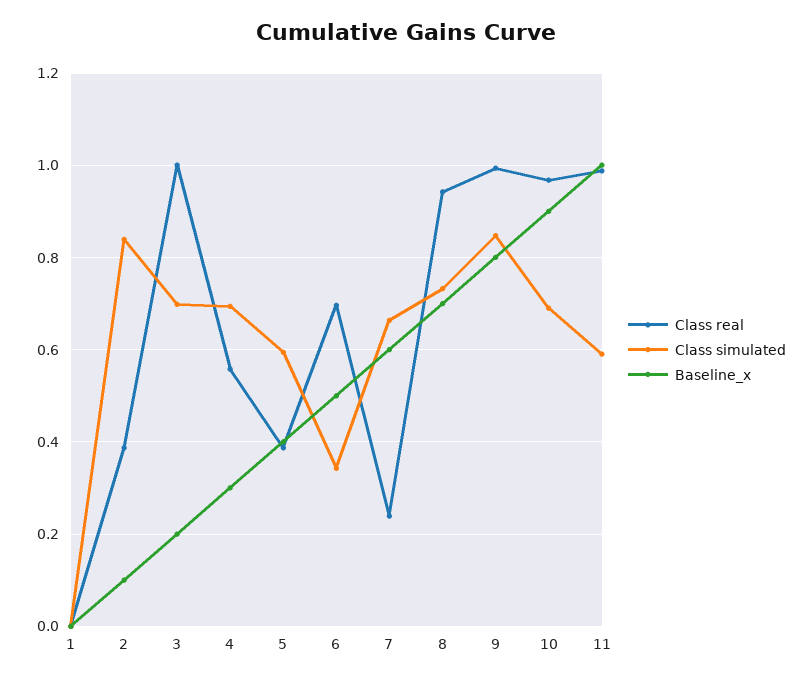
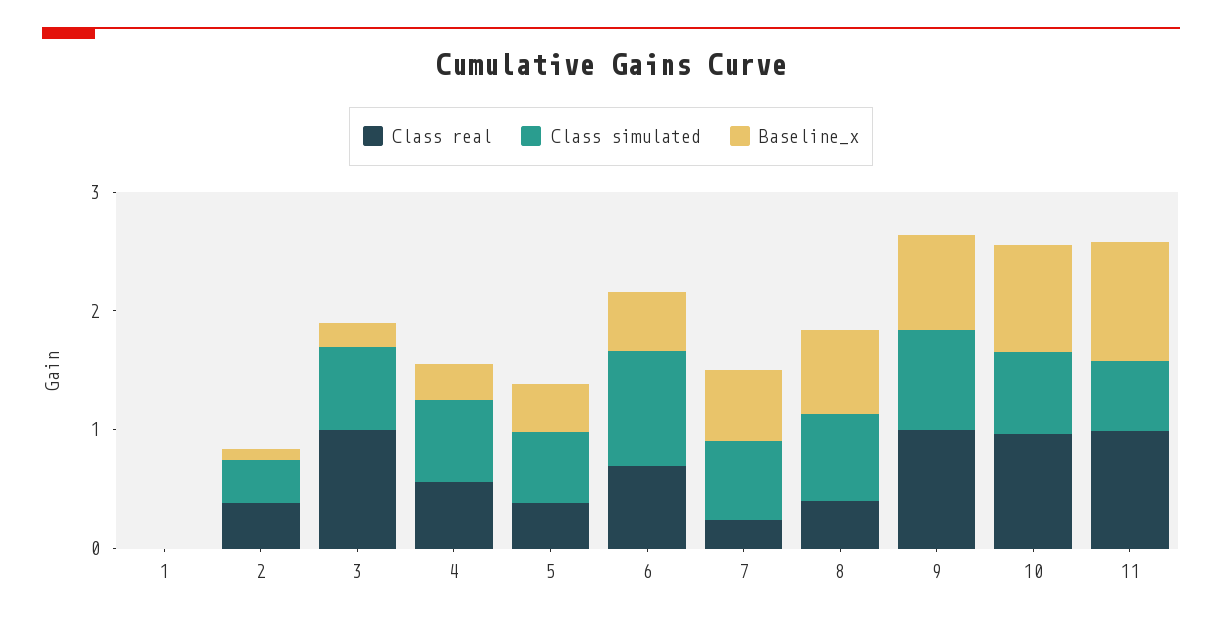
  {
    "Class real": {
      "1": 0,
      "2": 0.38,
      "3": 1,
      "4": 0.56,
      "5": 0.38,
      "6": 0.7,
      "7": 0.24,
-     "8": 0.94,
+     "8": 0.4,
      "9": 1,
      "10": 0.96,
      "11": 0.98
    },
    "Class simulated": {
      "1": 0,
-     "2": 0.84,
+     "2": 0.4,
      "3": 0.7,
      "4": 0.7,
      "5": 0.6,
-     "6": 0.34,
+     "6": 1,
      "7": 0.66,
      "8": 0.74,
      "9": 0.84,
      "10": 0.68,
      "11": 0.6
    },
    "Baseline_x": {
      "1": 0,
      "2": 0.1,
      "3": 0.2,
      "4": 0.3,
      "5": 0.4,
      "6": 0.5,
      "7": 0.6,
      "8": 0.7,
      "9": 0.8,
      "10": 0.9,
      "11": 1
    }
  }

